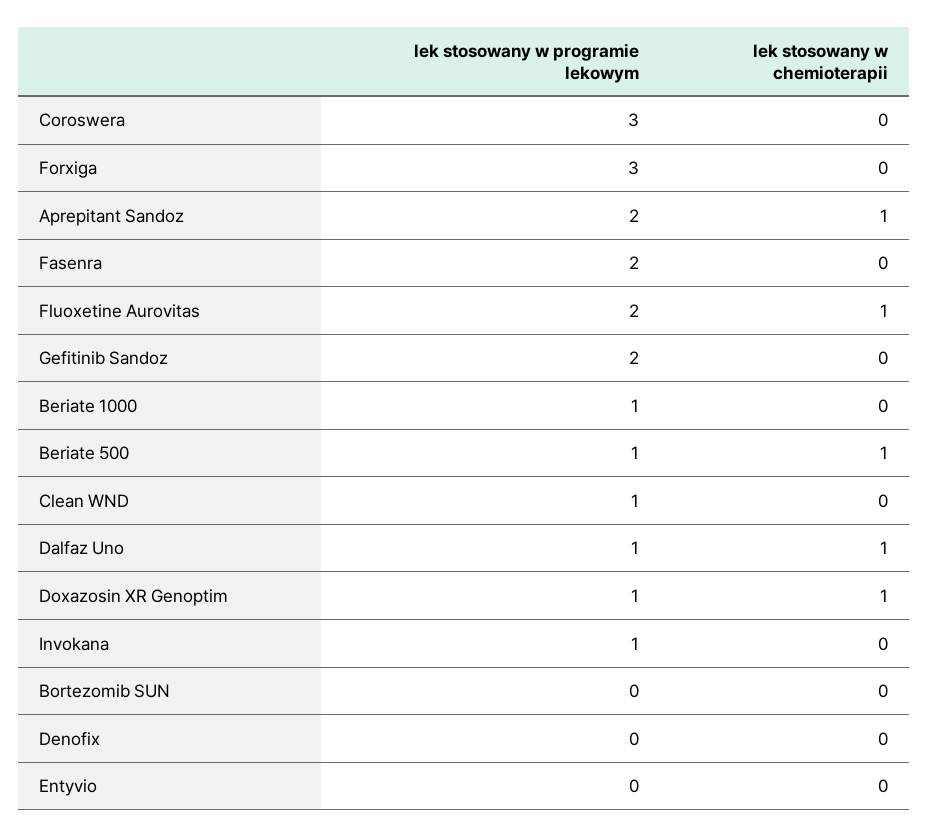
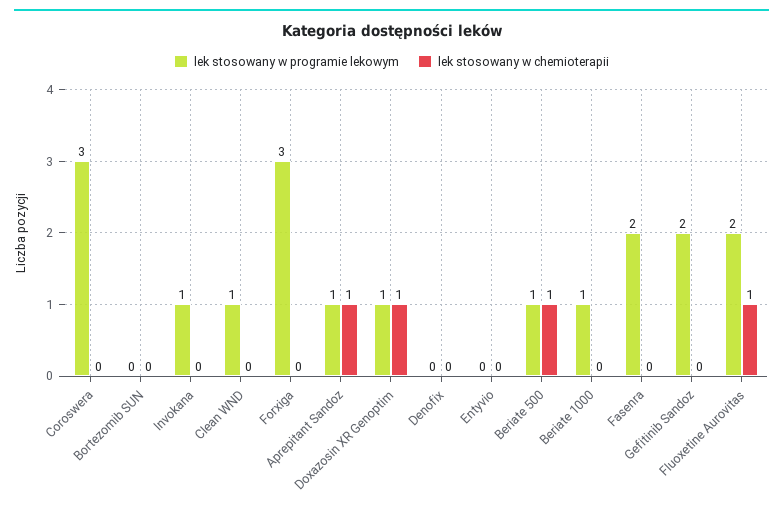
  {
    "lek stosowany w programie lekowym": {
      "Coroswera": 3,
      "Forxiga": 3,
-     "Aprepitant Sandoz": 2,
+     "Aprepitant Sandoz": 1,
      "Fasenra": 2,
      "Fluoxetine Aurovitas": 2,
      "Gefitinib Sandoz": 2,
      "Beriate 1000": 1,
      "Beriate 500": 1,
      "Clean WND": 1,
-     "Dalfaz Uno": 1,
      "Doxazosin XR Genoptim": 1,
      "Invokana": 1,
      "Bortezomib SUN": 0,
      "Denofix": 0,
      "Entyvio": 0
    },
    "lek stosowany w chemioterapii": {
      "Coroswera": 0,
      "Forxiga": 0,
      "Aprepitant Sandoz": 1,
      "Fasenra": 0,
      "Fluoxetine Aurovitas": 1,
      "Gefitinib Sandoz": 0,
      "Beriate 1000": 0,
      "Beriate 500": 1,
      "Clean WND": 0,
-     "Dalfaz Uno": 1,
      "Doxazosin XR Genoptim": 1,
      "Invokana": 0,
      "Bortezomib SUN": 0,
      "Denofix": 0,
      "Entyvio": 0
    }
  }

